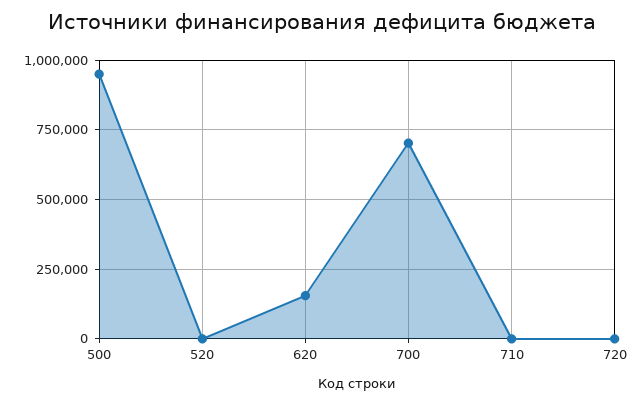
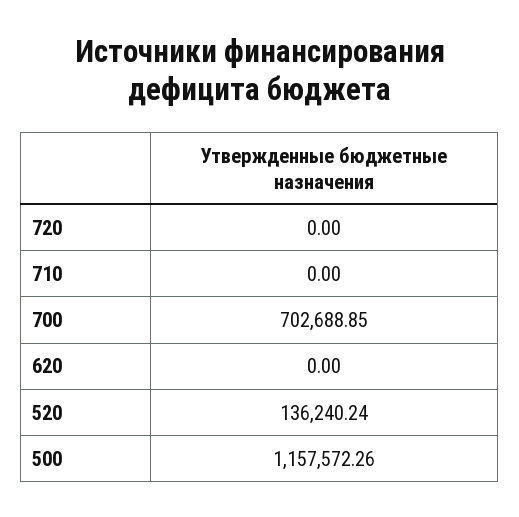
  {
-   "500": 950000,
+   "500": 1157572.26,
-   "520": 0,
+   "520": 136240.24,
-   "620": 150000,
+   "620": 0,
    "700": 702688.85,
    "710": 0,
    "720": 0
  }

